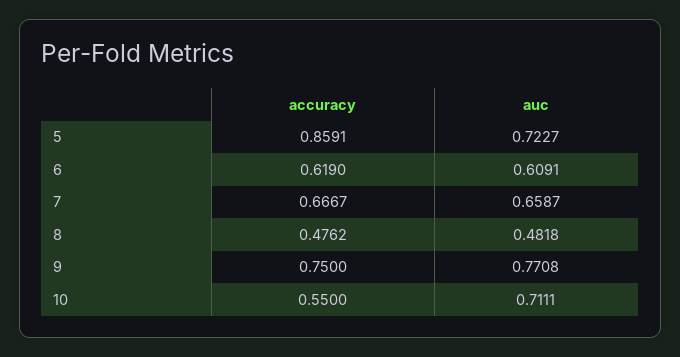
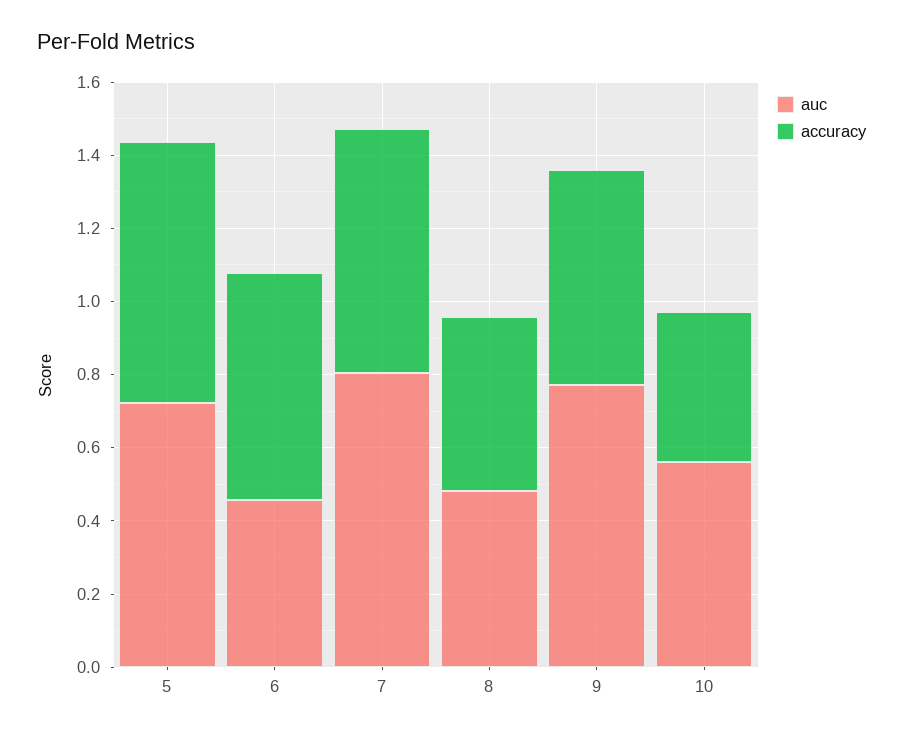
  {
    "accuracy": {
-     "5": 0.8591,
+     "5": 0.7,
      "6": 0.619,
      "7": 0.6667,
      "8": 0.4762,
-     "9": 0.75,
+     "9": 0.6,
-     "10": 0.55
+     "10": 0.4
    },
    "auc": {
      "5": 0.7227,
-     "6": 0.6091,
+     "6": 0.45,
-     "7": 0.6587,
+     "7": 0.8,
      "8": 0.4818,
      "9": 0.7708,
-     "10": 0.7111
+     "10": 0.55
    }
  }

